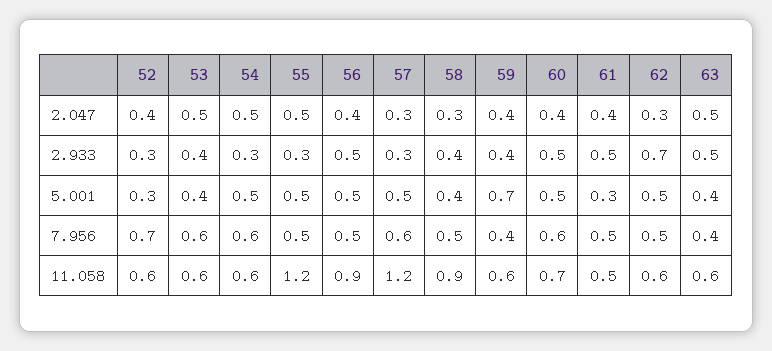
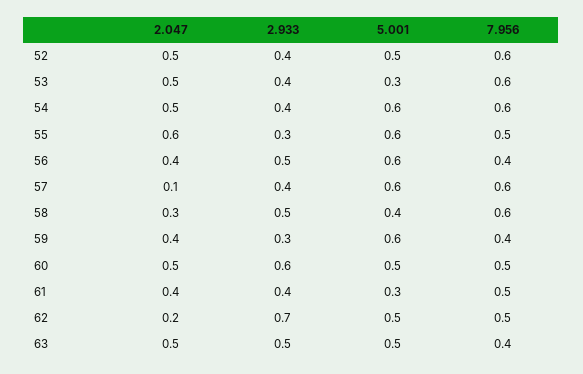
  {
    "52": {
-     "2.047": 0.4,
+     "2.047": 0.5,
-     "2.933": 0.3,
+     "2.933": 0.4,
-     "5.001": 0.3,
+     "5.001": 0.5,
-     "7.956": 0.7,
+     "7.956": 0.6
-     "11.058": 0.6
    },
    "53": {
      "2.047": 0.5,
      "2.933": 0.4,
-     "5.001": 0.4,
+     "5.001": 0.3,
-     "7.956": 0.6,
+     "7.956": 0.6
-     "11.058": 0.6
    },
    "54": {
      "2.047": 0.5,
-     "2.933": 0.3,
+     "2.933": 0.4,
-     "5.001": 0.5,
+     "5.001": 0.6,
-     "7.956": 0.6,
+     "7.956": 0.6
-     "11.058": 0.6
    },
    "55": {
-     "2.047": 0.5,
+     "2.047": 0.6,
      "2.933": 0.3,
-     "5.001": 0.5,
+     "5.001": 0.6,
-     "7.956": 0.5,
+     "7.956": 0.5
-     "11.058": 1.2
    },
    "56": {
      "2.047": 0.4,
      "2.933": 0.5,
-     "5.001": 0.5,
+     "5.001": 0.6,
-     "7.956": 0.5,
+     "7.956": 0.4
-     "11.058": 0.9
    },
    "57": {
-     "2.047": 0.3,
+     "2.047": 0.1,
-     "2.933": 0.3,
+     "2.933": 0.4,
-     "5.001": 0.5,
+     "5.001": 0.6,
-     "7.956": 0.6,
+     "7.956": 0.6
-     "11.058": 1.2
    },
    "58": {
      "2.047": 0.3,
-     "2.933": 0.4,
+     "2.933": 0.5,
      "5.001": 0.4,
-     "7.956": 0.5,
+     "7.956": 0.6
-     "11.058": 0.9
    },
    "59": {
      "2.047": 0.4,
-     "2.933": 0.4,
+     "2.933": 0.3,
-     "5.001": 0.7,
+     "5.001": 0.6,
-     "7.956": 0.4,
+     "7.956": 0.4
-     "11.058": 0.6
    },
    "60": {
-     "2.047": 0.4,
+     "2.047": 0.5,
-     "2.933": 0.5,
+     "2.933": 0.6,
      "5.001": 0.5,
-     "7.956": 0.6,
+     "7.956": 0.5
-     "11.058": 0.7
    },
    "61": {
      "2.047": 0.4,
-     "2.933": 0.5,
+     "2.933": 0.4,
      "5.001": 0.3,
-     "7.956": 0.5,
+     "7.956": 0.5
-     "11.058": 0.5
    },
    "62": {
-     "2.047": 0.3,
+     "2.047": 0.2,
      "2.933": 0.7,
      "5.001": 0.5,
-     "7.956": 0.5,
+     "7.956": 0.5
-     "11.058": 0.6
    },
    "63": {
      "2.047": 0.5,
      "2.933": 0.5,
-     "5.001": 0.4,
+     "5.001": 0.5,
-     "7.956": 0.4,
+     "7.956": 0.4
-     "11.058": 0.6
    }
  }

